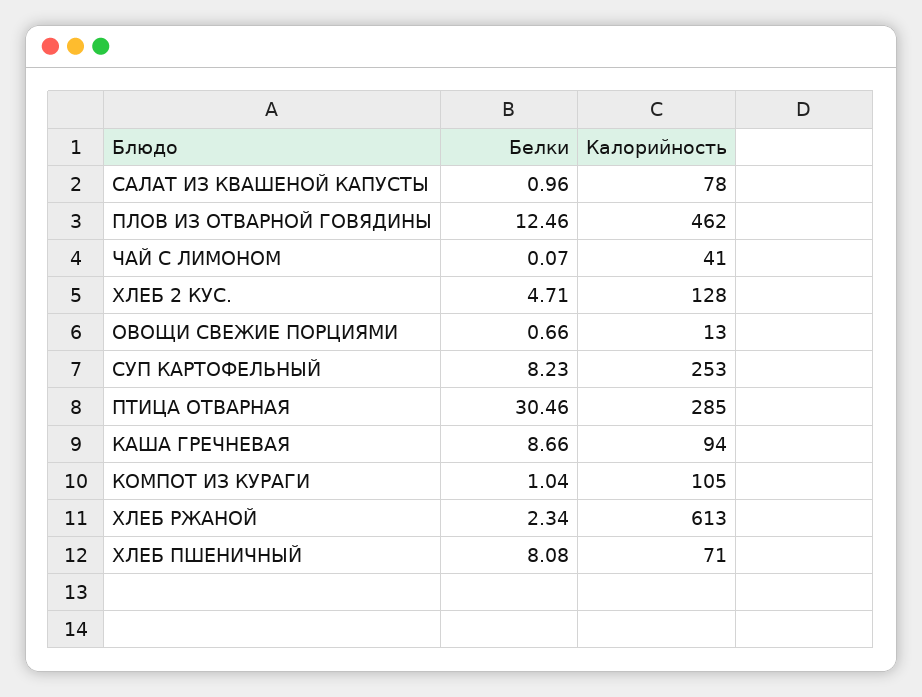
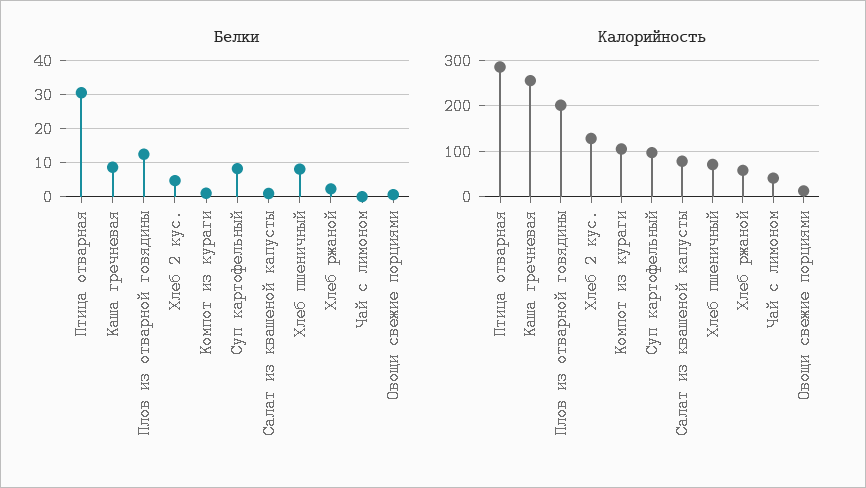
  {
    "Белки": {
      "САЛАТ ИЗ КВАШЕНОЙ КАПУСТЫ": 0.96,
      "ПЛОВ ИЗ ОТВАРНОЙ ГОВЯДИНЫ": 12.46,
      "ЧАЙ С ЛИМОНОМ": 0.07,
      "ХЛЕБ 2 КУС.": 4.71,
      "ОВОЩИ СВЕЖИЕ ПОРЦИЯМИ": 0.66,
      "СУП КАРТОФЕЛЬНЫЙ": 8.23,
      "ПТИЦА ОТВАРНАЯ": 30.46,
      "КАША ГРЕЧНЕВАЯ": 8.66,
      "КОМПОТ ИЗ КУРАГИ": 1.04,
      "ХЛЕБ РЖАНОЙ": 2.34,
      "ХЛЕБ ПШЕНИЧНЫЙ": 8.08
    },
    "Калорийность": {
      "САЛАТ ИЗ КВАШЕНОЙ КАПУСТЫ": 78,
-     "ПЛОВ ИЗ ОТВАРНОЙ ГОВЯДИНЫ": 462,
+     "ПЛОВ ИЗ ОТВАРНОЙ ГОВЯДИНЫ": 200,
      "ЧАЙ С ЛИМОНОМ": 41,
      "ХЛЕБ 2 КУС.": 128,
      "ОВОЩИ СВЕЖИЕ ПОРЦИЯМИ": 13,
-     "СУП КАРТОФЕЛЬНЫЙ": 253,
+     "СУП КАРТОФЕЛЬНЫЙ": 100,
      "ПТИЦА ОТВАРНАЯ": 285,
-     "КАША ГРЕЧНЕВАЯ": 94,
+     "КАША ГРЕЧНЕВАЯ": 260,
      "КОМПОТ ИЗ КУРАГИ": 105,
-     "ХЛЕБ РЖАНОЙ": 613,
+     "ХЛЕБ РЖАНОЙ": 60,
      "ХЛЕБ ПШЕНИЧНЫЙ": 71
    }
  }

